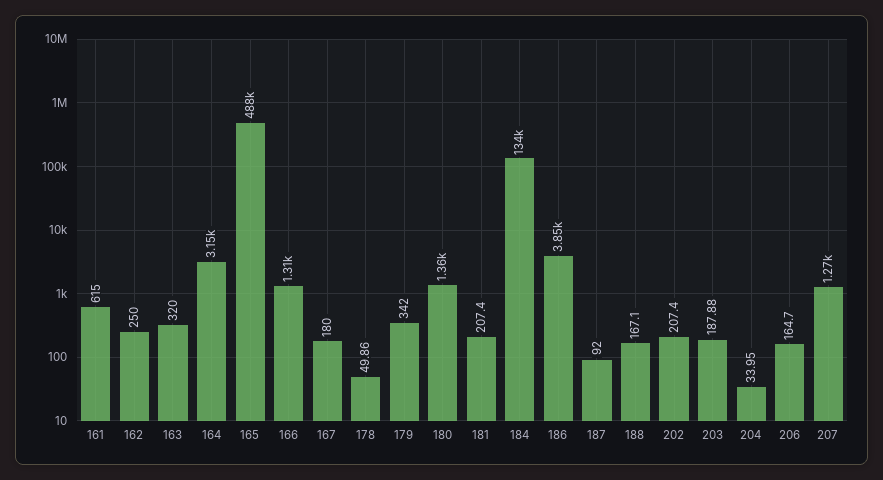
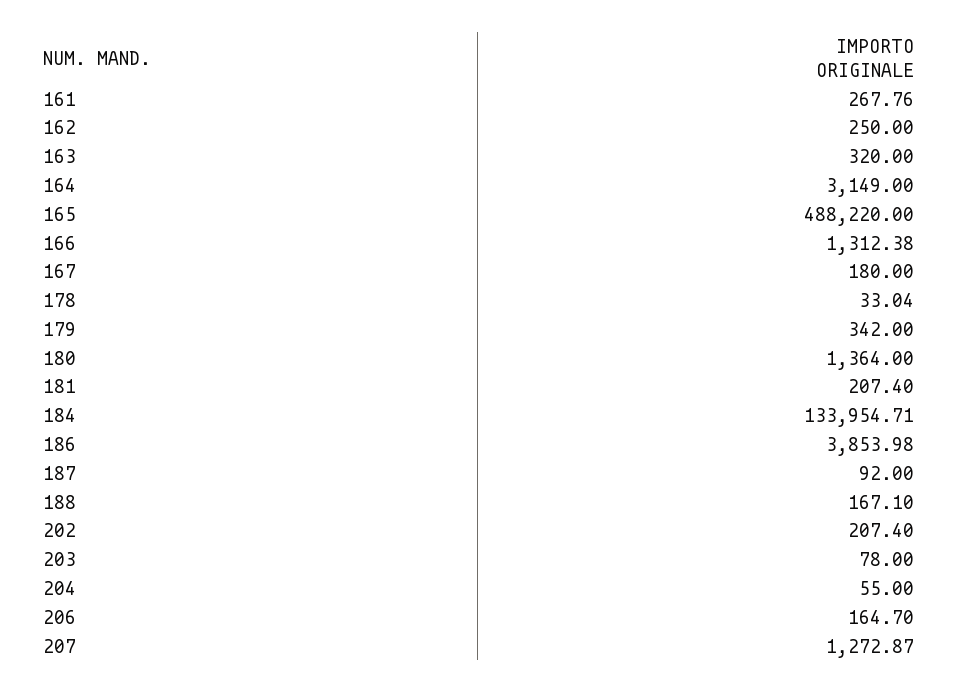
  {
-   "161": 615,
+   "161": 267.76,
    "162": 250,
    "163": 320,
    "164": 3149,
    "165": 488220,
    "166": 1312.38,
    "167": 180,
-   "178": 49.86,
+   "178": 33.04,
    "179": 342,
    "180": 1364,
    "181": 207.4,
    "184": 133954.71,
    "186": 3853.98,
    "187": 92,
    "188": 167.1,
    "202": 207.4,
-   "203": 187.88,
+   "203": 78,
-   "204": 33.95,
+   "204": 55,
    "206": 164.7,
    "207": 1272.87
  }

